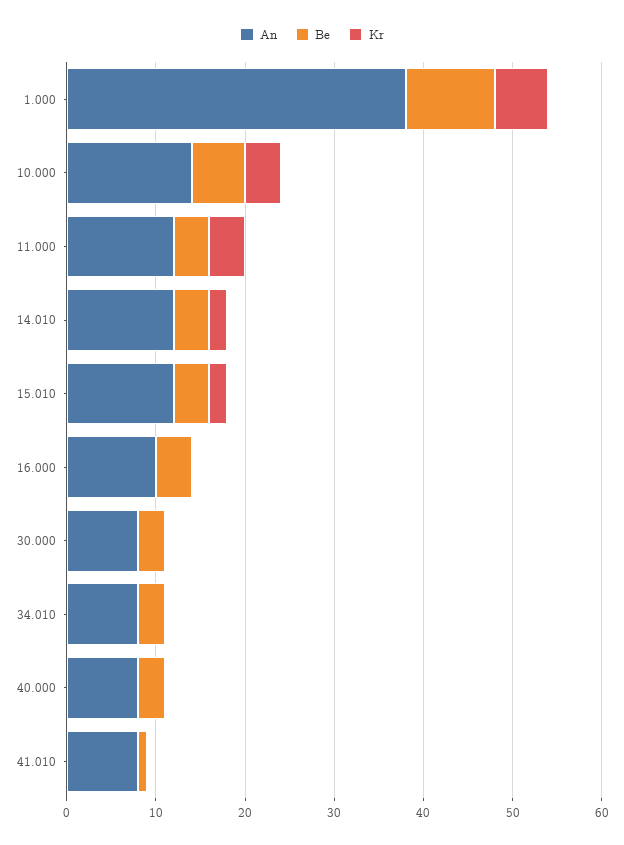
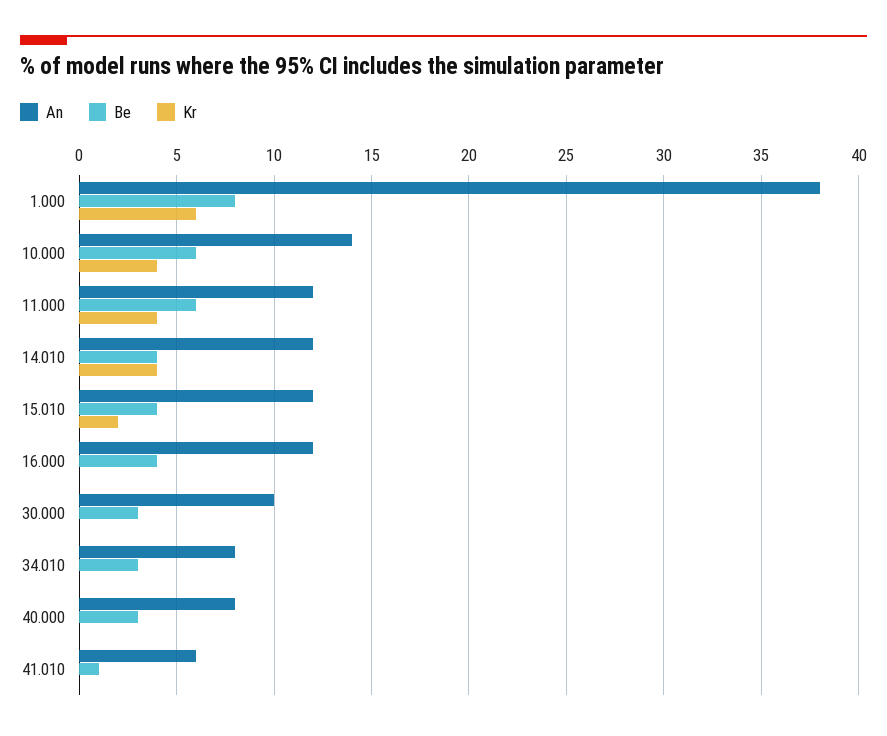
  {
    "An": {
      "1.000": 38,
      "10.000": 14,
      "11.000": 12,
      "14.010": 12,
      "15.010": 12,
-     "16.000": 10,
+     "16.000": 12,
-     "30.000": 8,
+     "30.000": 10,
      "34.010": 8,
      "40.000": 8,
-     "41.010": 8
+     "41.010": 6
    },
    "Be": {
-     "1.000": 10,
+     "1.000": 8,
      "10.000": 6,
-     "11.000": 4,
+     "11.000": 6,
      "14.010": 4,
      "15.010": 4,
      "16.000": 4,
      "30.000": 3,
      "34.010": 3,
      "40.000": 3,
      "41.010": 1
    },
    "Kr": {
      "1.000": 6,
      "10.000": 4,
      "11.000": 4,
-     "14.010": 2,
+     "14.010": 4,
      "15.010": 2,
      "16.000": 0,
      "30.000": 0,
      "34.010": 0,
      "40.000": 0,
      "41.010": 0
    }
  }

